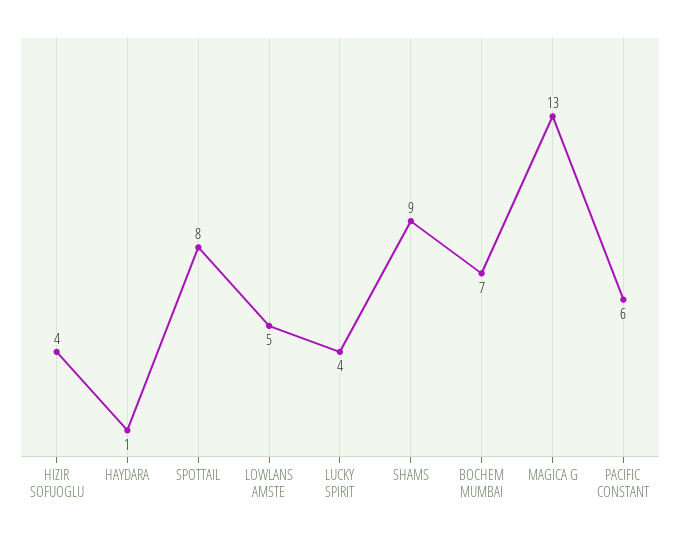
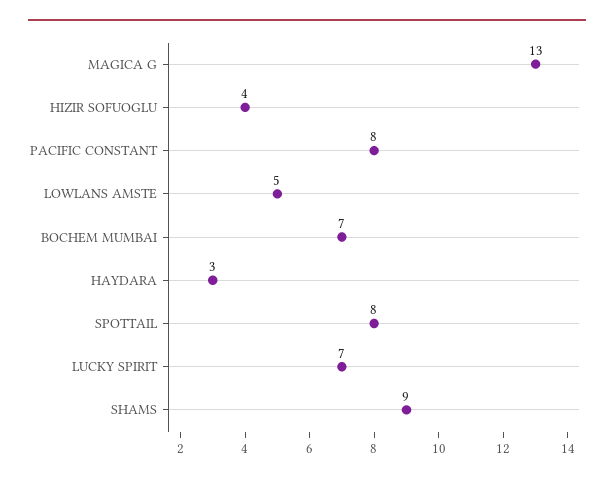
  {
    "HIZIR SOFUOGLU": 4,
-   "HAYDARA": 1,
+   "HAYDARA": 3,
    "SPOTTAIL": 8,
    "LOWLANS AMSTE": 5,
-   "LUCKY SPIRIT": 4,
+   "LUCKY SPIRIT": 7,
    "SHAMS": 9,
    "BOCHEM MUMBAI": 7,
    "MAGICA G": 13,
-   "PACIFIC CONSTANT": 6
+   "PACIFIC CONSTANT": 8
  }

